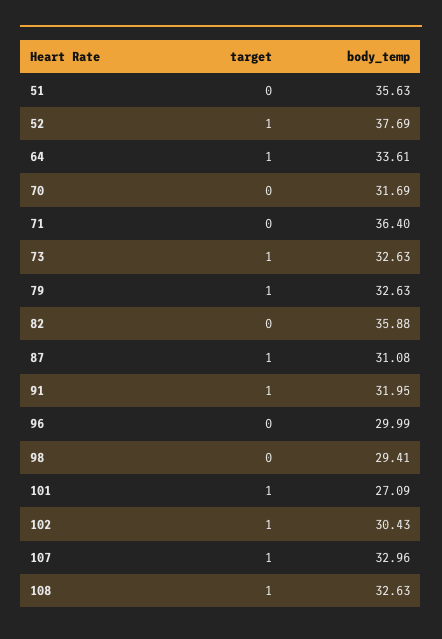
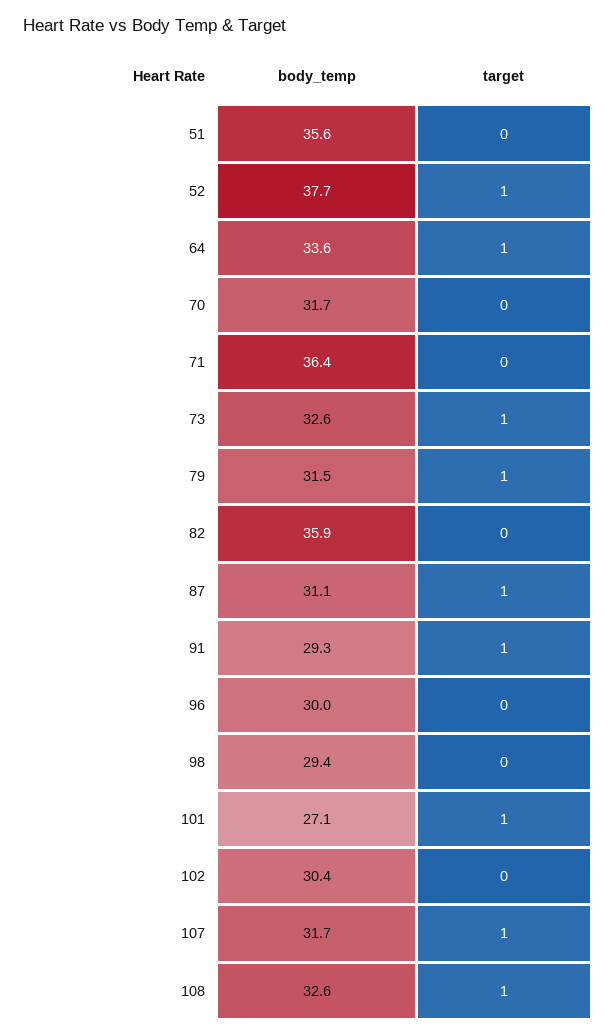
  {
    "target": {
      "51": 0,
      "52": 1,
      "64": 1,
      "70": 0,
      "71": 0,
      "73": 1,
      "79": 1,
      "82": 0,
      "87": 1,
      "91": 1,
      "96": 0,
      "98": 0,
      "101": 1,
-     "102": 1,
+     "102": 0,
      "107": 1,
      "108": 1
    },
    "body_temp": {
      "51": 35.63,
      "52": 37.69,
      "64": 33.61,
      "70": 31.69,
      "71": 36.4,
      "73": 32.63,
-     "79": 32.63,
+     "79": 31.5,
      "82": 35.88,
      "87": 31.08,
-     "91": 31.95,
+     "91": 29.3,
      "96": 29.99,
      "98": 29.41,
      "101": 27.09,
      "102": 30.43,
-     "107": 32.96,
+     "107": 31.7,
      "108": 32.63
    }
  }

